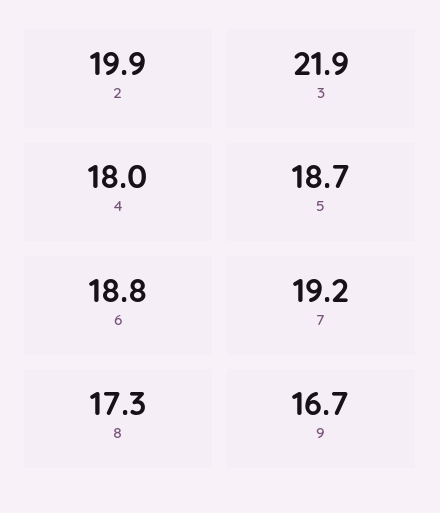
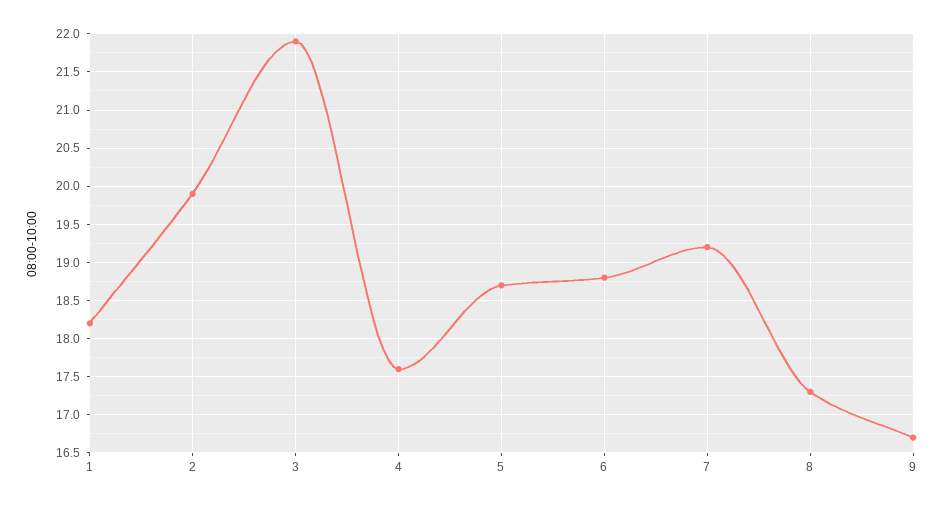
  {
    "2": 19.9,
    "3": 21.9,
-   "4": 18,
+   "4": 17.6,
    "5": 18.7,
    "6": 18.8,
    "7": 19.2,
    "8": 17.3,
-   "9": 16.7
+   "9": 16.7,
+   "1": 18.2
  }

